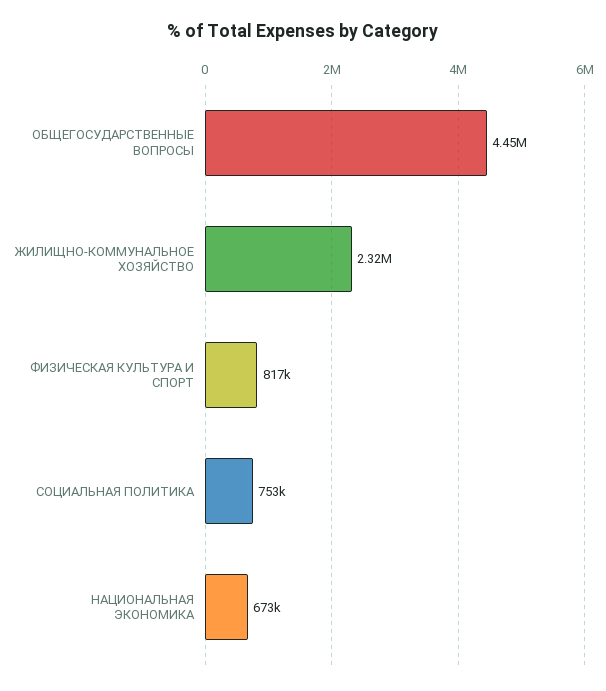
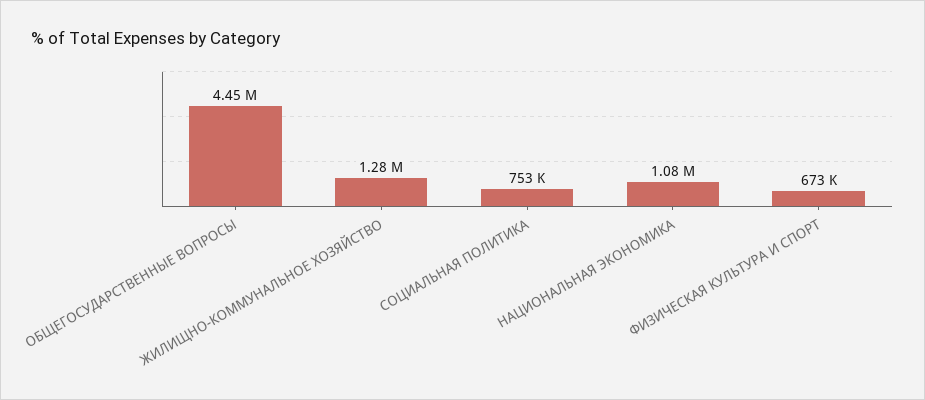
  {
    "ОБЩЕГОСУДАРСТВЕННЫЕ ВОПРОСЫ": 4450000,
-   "ЖИЛИЩНО-КОММУНАЛЬНОЕ ХОЗЯЙСТВО": 2320000,
+   "ЖИЛИЩНО-КОММУНАЛЬНОЕ ХОЗЯЙСТВО": 1280000,
-   "ФИЗИЧЕСКАЯ КУЛЬТУРА И СПОРТ": 817000,
+   "ФИЗИЧЕСКАЯ КУЛЬТУРА И СПОРТ": 673000,
    "СОЦИАЛЬНАЯ ПОЛИТИКА": 753000,
-   "НАЦИОНАЛЬНАЯ ЭКОНОМИКА": 673000
+   "НАЦИОНАЛЬНАЯ ЭКОНОМИКА": 1080000
  }

